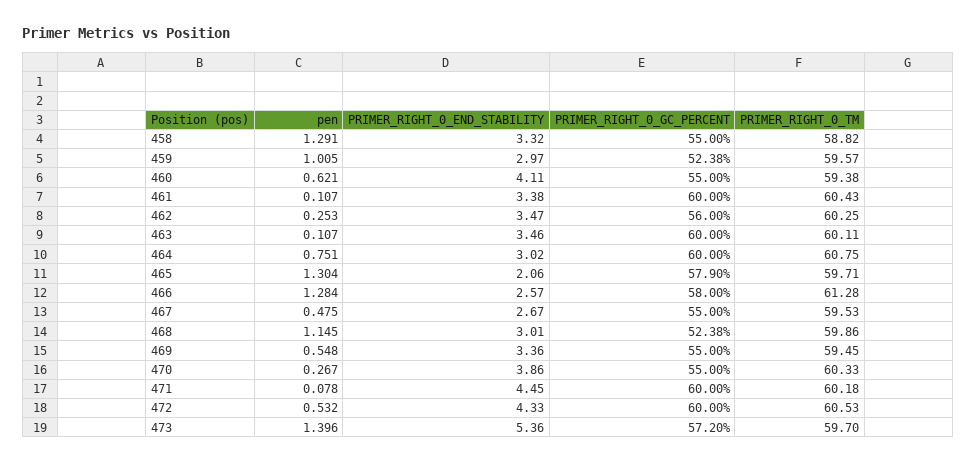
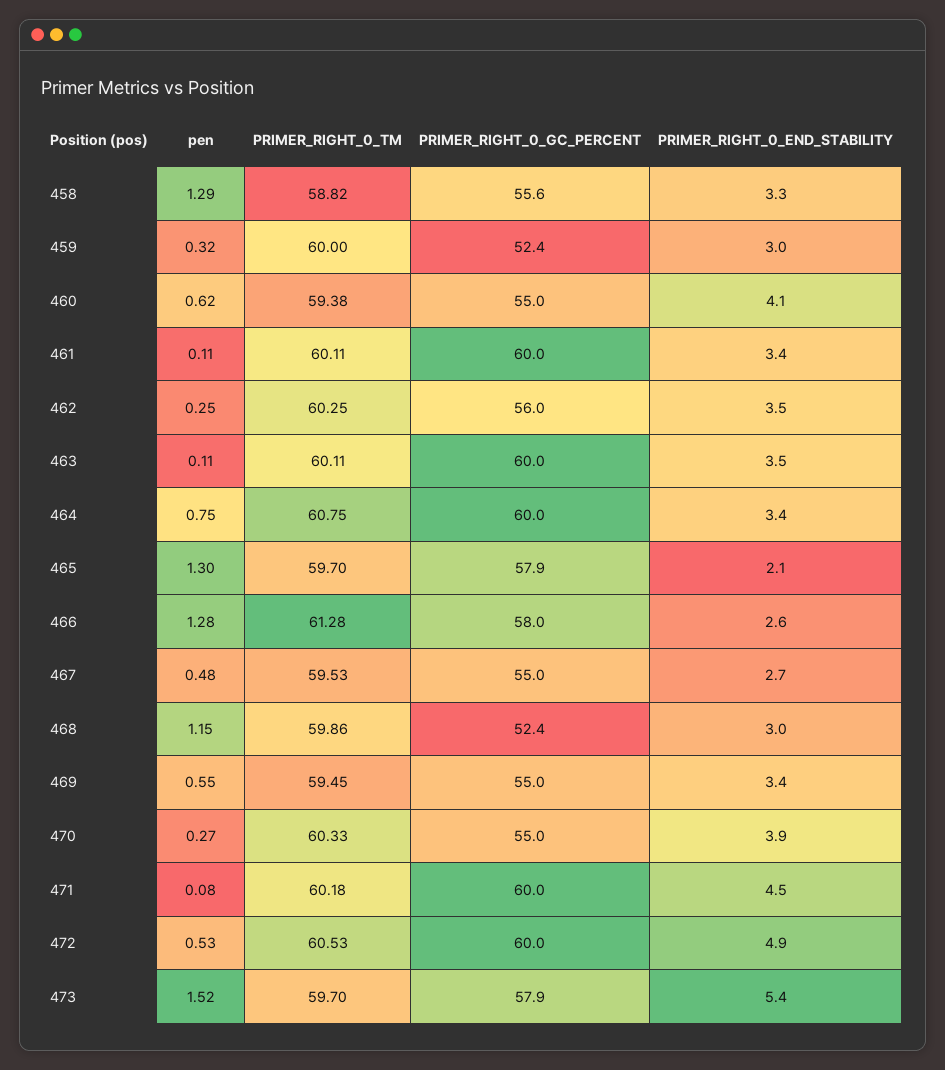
  {
    "pen": {
      "458": 1.291,
-     "459": 1.005,
+     "459": 0.32,
      "460": 0.621,
      "461": 0.107,
      "462": 0.253,
      "463": 0.107,
      "464": 0.751,
      "465": 1.304,
      "466": 1.284,
      "467": 0.475,
      "468": 1.145,
      "469": 0.548,
      "470": 0.267,
      "471": 0.078,
      "472": 0.532,
-     "473": 1.396
+     "473": 1.52
    },
    "PRIMER_RIGHT_0_END_STABILITY": {
      "458": 3.32,
      "459": 2.97,
      "460": 4.11,
      "461": 3.38,
      "462": 3.47,
      "463": 3.46,
-     "464": 3.02,
+     "464": 3.4,
      "465": 2.06,
      "466": 2.57,
      "467": 2.67,
      "468": 3.01,
      "469": 3.36,
      "470": 3.86,
      "471": 4.45,
-     "472": 4.33,
+     "472": 4.9,
      "473": 5.36
    },
    "PRIMER_RIGHT_0_GC_PERCENT": {
-     "458": 55,
+     "458": 55.6,
      "459": 52.38,
      "460": 55,
      "461": 60,
      "462": 56,
      "463": 60,
      "464": 60,
      "465": 57.9,
      "466": 58,
      "467": 55,
      "468": 52.38,
      "469": 55,
      "470": 55,
      "471": 60,
      "472": 60,
-     "473": 57.2
+     "473": 57.9
    },
    "PRIMER_RIGHT_0_TM": {
      "458": 58.82,
-     "459": 59.57,
+     "459": 60,
      "460": 59.38,
-     "461": 60.43,
+     "461": 60.11,
      "462": 60.25,
      "463": 60.11,
      "464": 60.75,
-     "465": 59.71,
+     "465": 59.7,
      "466": 61.28,
      "467": 59.53,
      "468": 59.86,
      "469": 59.45,
      "470": 60.33,
      "471": 60.18,
      "472": 60.53,
      "473": 59.7
    }
  }

